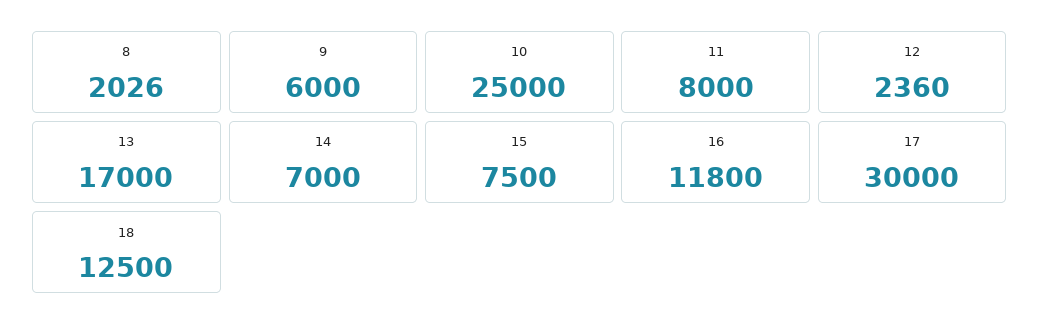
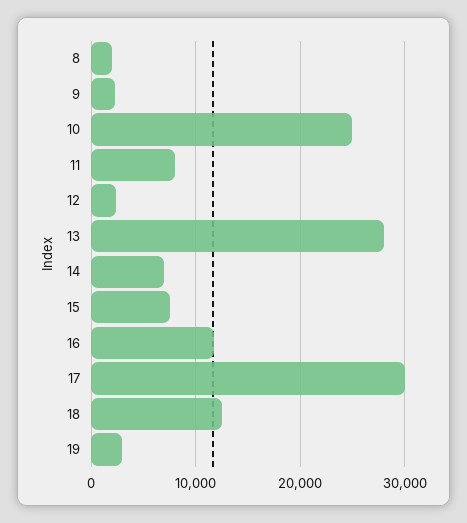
  {
    "8": 2026,
-   "9": 6000,
+   "9": 2000,
    "10": 25000,
    "11": 8000,
    "12": 2360,
-   "13": 17000,
+   "13": 28000,
    "14": 7000,
    "15": 7500,
    "16": 11800,
    "17": 30000,
-   "18": 12500
+   "18": 12500,
+   "19": 3000
  }

